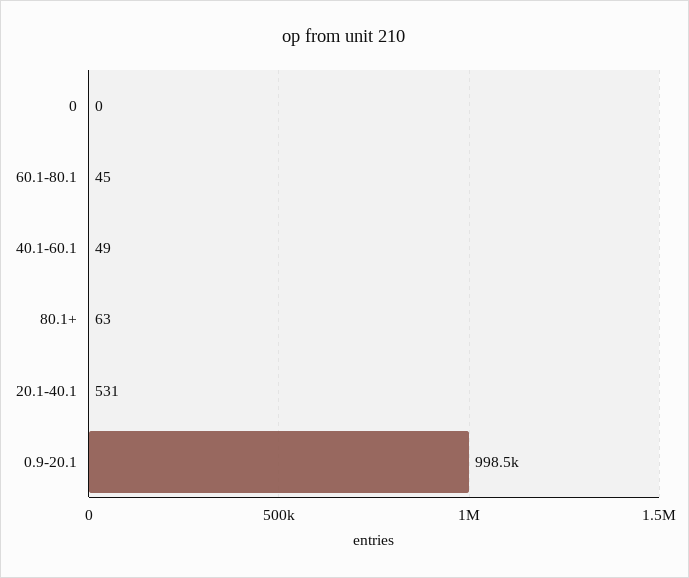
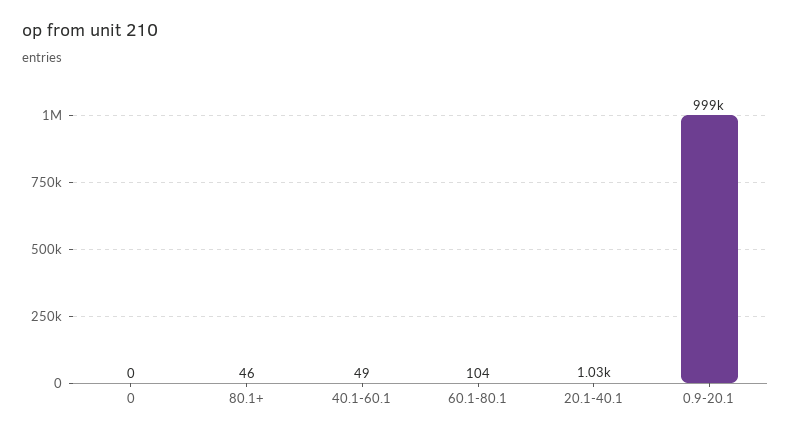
  {
    "0": 0,
-   "60.1-80.1": 45,
+   "60.1-80.1": 104,
    "40.1-60.1": 49,
-   "80.1+": 63,
+   "80.1+": 46,
-   "20.1-40.1": 531,
+   "20.1-40.1": 1030,
    "0.9-20.1": 998500
  }

